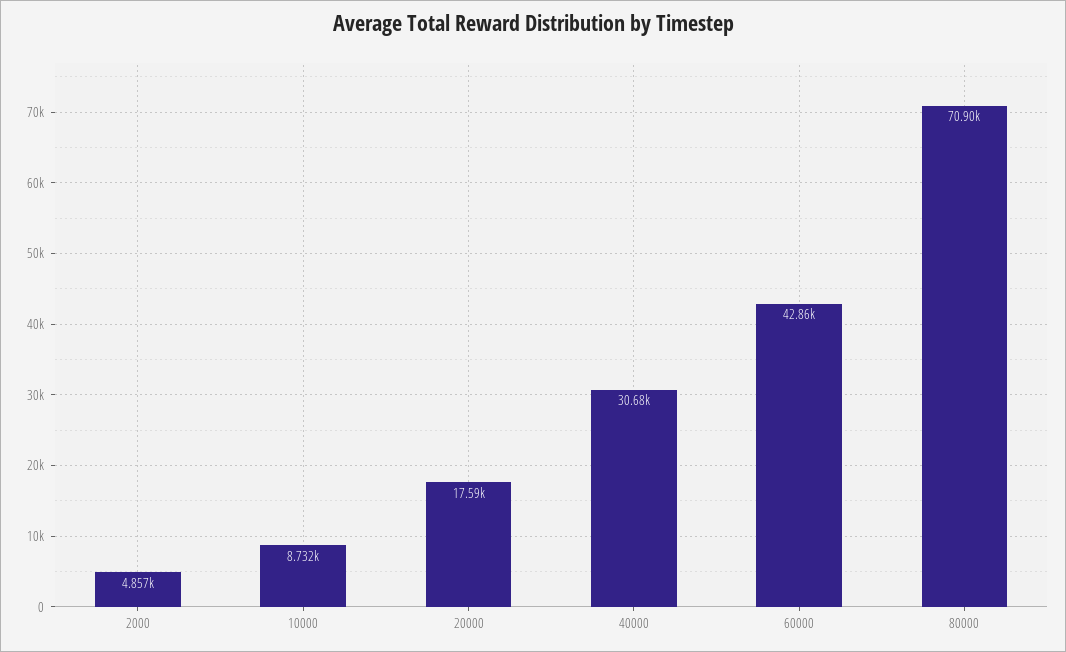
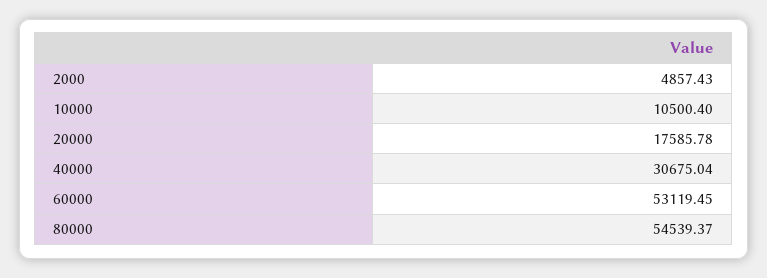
  {
    "2000": 4857.43,
-   "10000": 8732,
+   "10000": 10500.4,
    "20000": 17585.78,
    "40000": 30675.04,
-   "60000": 42860,
+   "60000": 53119.45,
-   "80000": 70900
+   "80000": 54539.37
  }

